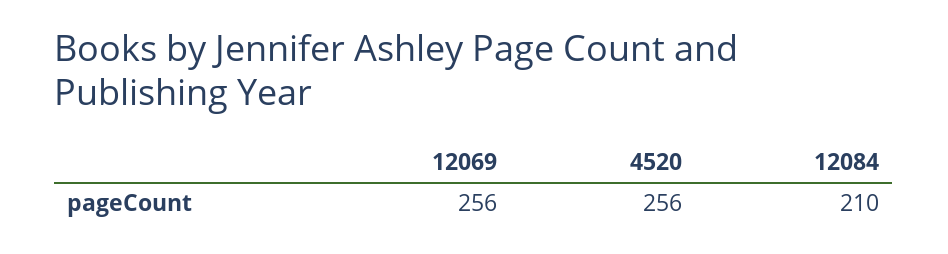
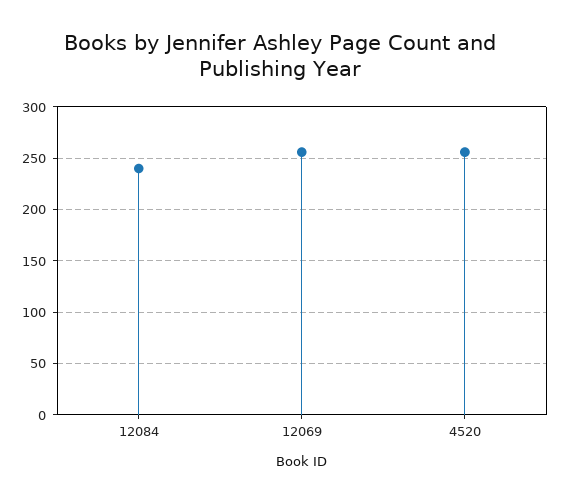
  {
    "12069": 256,
    "4520": 256,
-   "12084": 210
+   "12084": 240
  }

